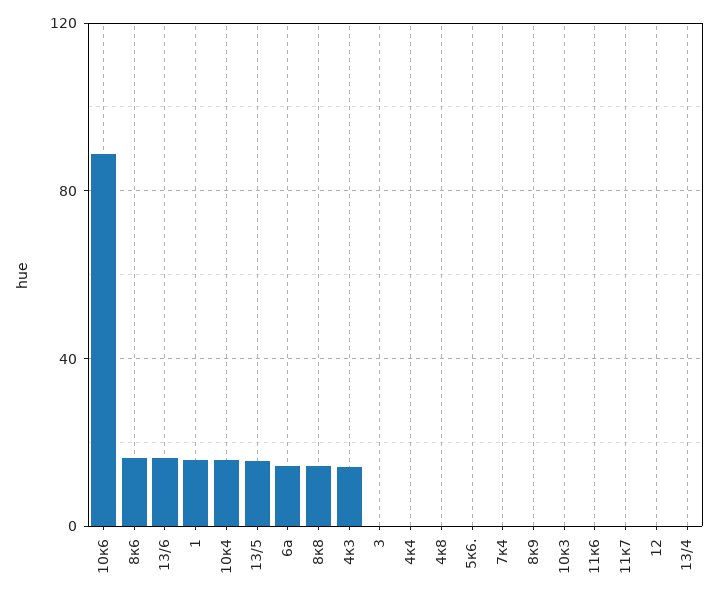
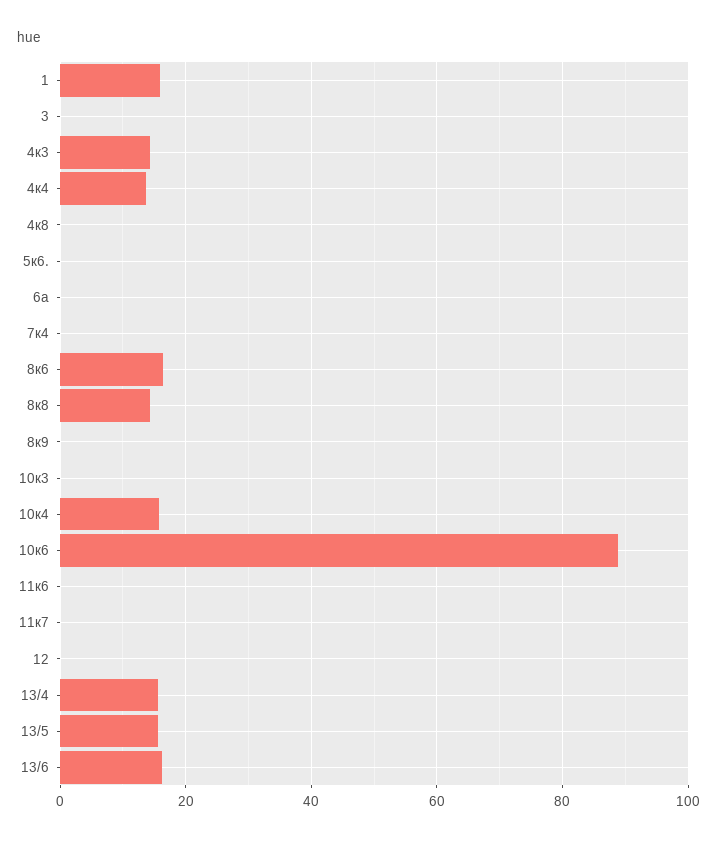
  {
    "10к6": 88,
    "8к6": 16,
    "13/6": 16,
    "1": 16,
    "10к4": 16,
    "13/5": 16,
-   "6a": 15,
+   "6a": 0,
    "8к8": 14,
    "4к3": 14,
    "3": 0,
-   "4к4": 0,
+   "4к4": 14,
    "4к8": 0,
    "5к6.": 0,
    "7к4": 0,
    "8к9": 0,
    "10к3": 0,
    "11к6": 0,
    "11к7": 0,
    "12": 0,
-   "13/4": 0
+   "13/4": 16
  }

